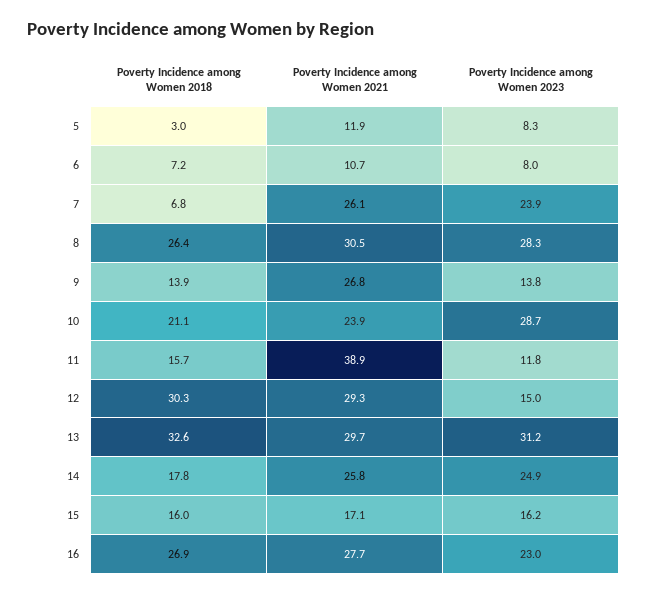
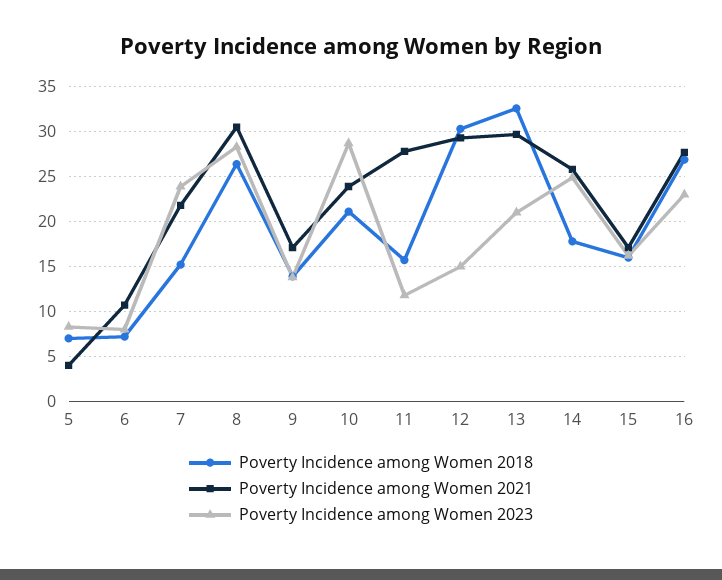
  {
    "Poverty Incidence among Women 2018": {
-     "5": 3,
+     "5": 7,
      "6": 7.2,
-     "7": 6.8,
+     "7": 15,
      "8": 26.4,
      "9": 13.9,
      "10": 21.1,
      "11": 15.7,
      "12": 30.3,
      "13": 32.6,
      "14": 17.8,
      "15": 16,
      "16": 26.9
    },
    "Poverty Incidence among Women 2021": {
-     "5": 11.9,
+     "5": 4,
      "6": 10.7,
-     "7": 26.1,
+     "7": 22,
      "8": 30.5,
-     "9": 26.8,
+     "9": 17,
      "10": 23.9,
-     "11": 38.9,
+     "11": 28,
      "12": 29.3,
      "13": 29.7,
      "14": 25.8,
      "15": 17.1,
      "16": 27.7
    },
    "Poverty Incidence among Women 2023": {
      "5": 8.3,
      "6": 8,
      "7": 23.9,
      "8": 28.3,
      "9": 13.8,
      "10": 28.7,
      "11": 11.8,
      "12": 15,
-     "13": 31.2,
+     "13": 21,
      "14": 24.9,
      "15": 16.2,
      "16": 23
    }
  }

